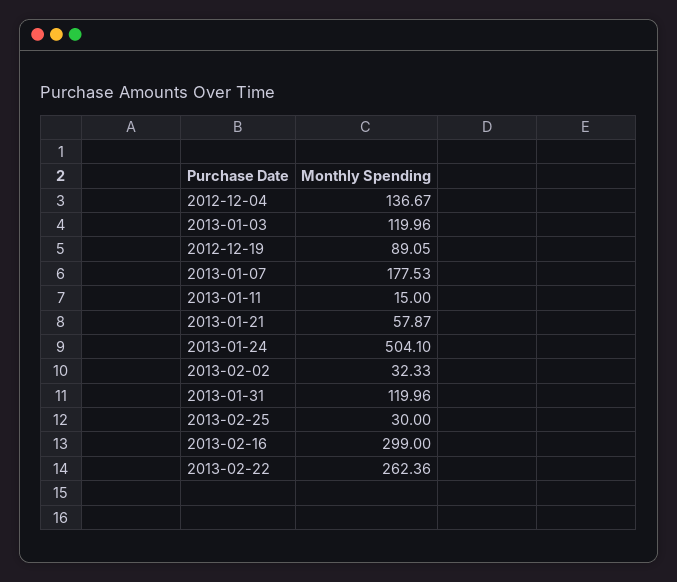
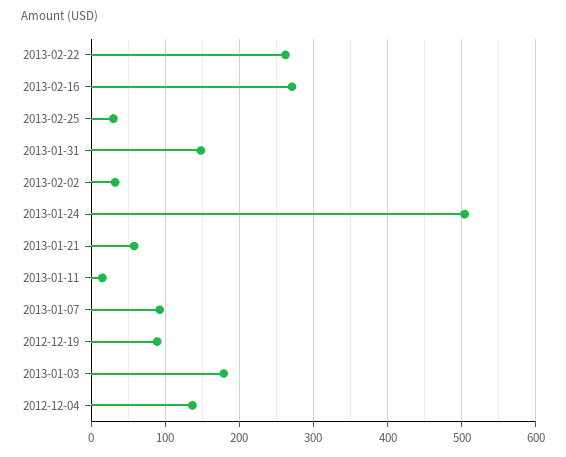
  {
    "2012-12-04": 136.67,
-   "2013-01-03": 119.96,
+   "2013-01-03": 180,
    "2012-12-19": 89.05,
-   "2013-01-07": 177.53,
+   "2013-01-07": 90,
    "2013-01-11": 15,
    "2013-01-21": 57.87,
    "2013-01-24": 504.1,
    "2013-02-02": 32.33,
-   "2013-01-31": 119.96,
+   "2013-01-31": 150,
    "2013-02-25": 30,
-   "2013-02-16": 299,
+   "2013-02-16": 270,
    "2013-02-22": 262.36
  }

